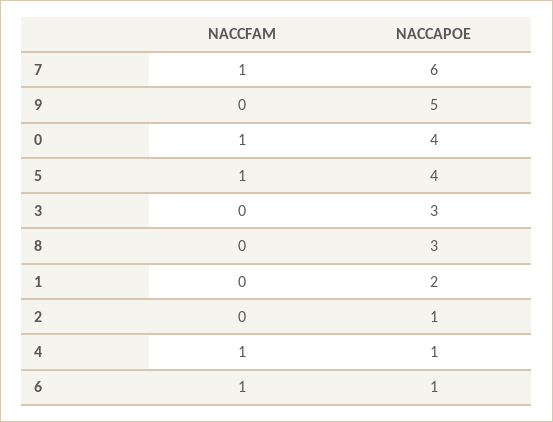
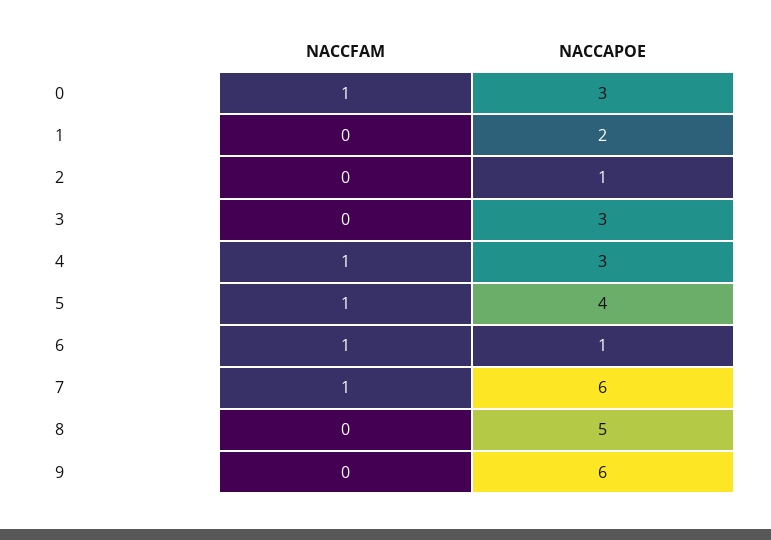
  {
    "NACCFAM": {
      "7": 1,
      "9": 0,
      "0": 1,
      "5": 1,
      "3": 0,
      "8": 0,
      "1": 0,
      "2": 0,
      "4": 1,
      "6": 1
    },
    "NACCAPOE": {
      "7": 6,
-     "9": 5,
+     "9": 6,
-     "0": 4,
+     "0": 3,
      "5": 4,
      "3": 3,
-     "8": 3,
+     "8": 5,
      "1": 2,
      "2": 1,
-     "4": 1,
+     "4": 3,
      "6": 1
    }
  }

